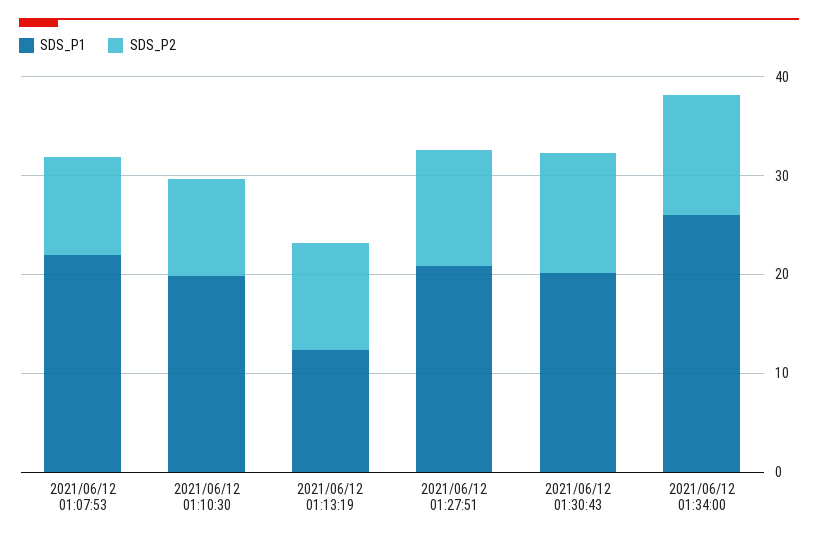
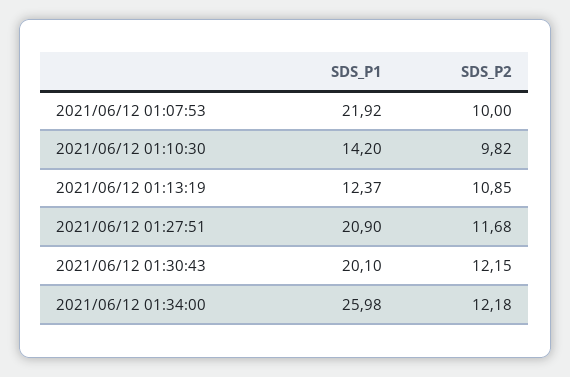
  {
    "SDS_P1": {
      "2021/06/12 01:07:53": 21.92,
-     "2021/06/12 01:10:30": 20,
+     "2021/06/12 01:10:30": 14.2,
      "2021/06/12 01:13:19": 12.37,
      "2021/06/12 01:27:51": 20.9,
      "2021/06/12 01:30:43": 20.1,
      "2021/06/12 01:34:00": 25.98
    },
    "SDS_P2": {
      "2021/06/12 01:07:53": 10,
      "2021/06/12 01:10:30": 9.82,
      "2021/06/12 01:13:19": 10.85,
      "2021/06/12 01:27:51": 11.68,
      "2021/06/12 01:30:43": 12.15,
      "2021/06/12 01:34:00": 12.18
    }
  }

